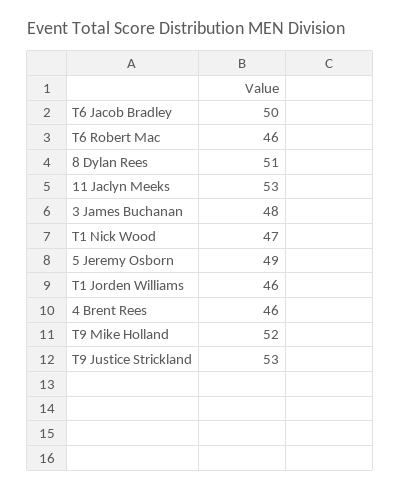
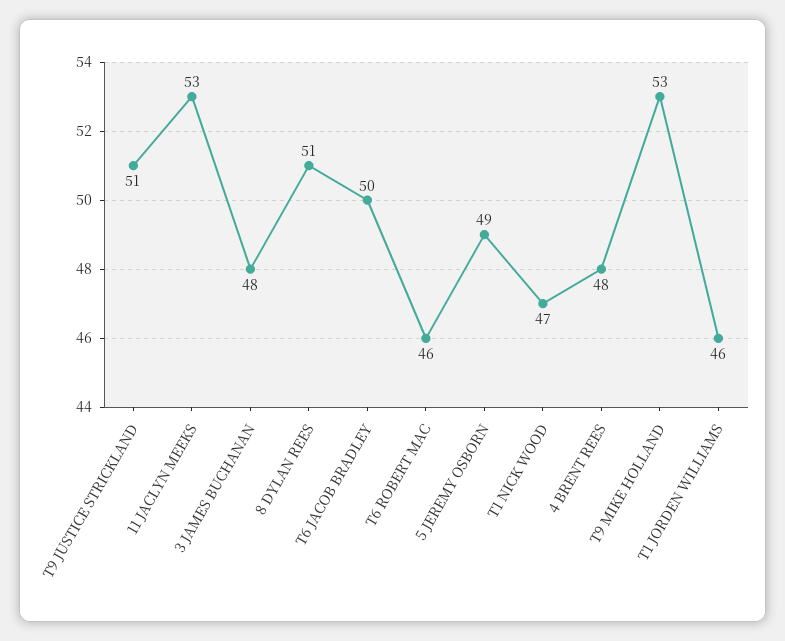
  {
    "T6 Jacob Bradley": 50,
    "T6 Robert Mac": 46,
    "8 Dylan Rees": 51,
    "11 Jaclyn Meeks": 53,
    "3 James Buchanan": 48,
    "T1 Nick Wood": 47,
    "5 Jeremy Osborn": 49,
    "T1 Jorden Williams": 46,
-   "4 Brent Rees": 46,
+   "4 Brent Rees": 48,
-   "T9 Mike Holland": 52,
+   "T9 Mike Holland": 53,
-   "T9 Justice Strickland": 53
+   "T9 Justice Strickland": 51
  }

